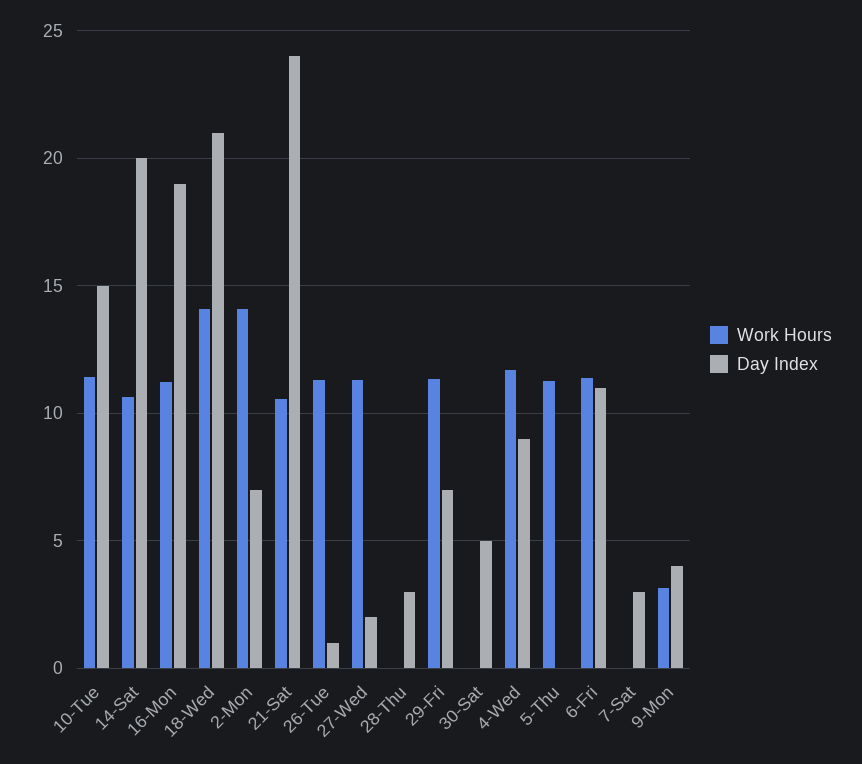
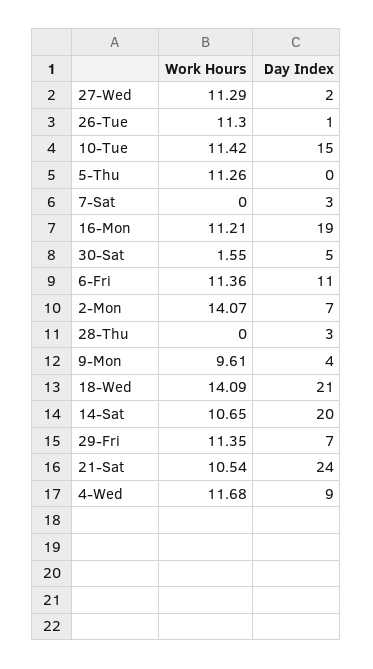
  {
    "Work Hours": {
      "10-Tue": 11.42,
      "14-Sat": 10.65,
      "16-Mon": 11.21,
      "18-Wed": 14.09,
      "2-Mon": 14.07,
      "21-Sat": 10.54,
      "26-Tue": 11.3,
      "27-Wed": 11.29,
      "28-Thu": 0,
      "29-Fri": 11.35,
-     "30-Sat": 0,
+     "30-Sat": 1.55,
      "4-Wed": 11.68,
      "5-Thu": 11.26,
      "6-Fri": 11.36,
      "7-Sat": 0,
-     "9-Mon": 3
+     "9-Mon": 9.61
    },
    "Day Index": {
      "10-Tue": 15,
      "14-Sat": 20,
      "16-Mon": 19,
      "18-Wed": 21,
      "2-Mon": 7,
      "21-Sat": 24,
      "26-Tue": 1,
      "27-Wed": 2,
      "28-Thu": 3,
      "29-Fri": 7,
      "30-Sat": 5,
      "4-Wed": 9,
      "5-Thu": 0,
      "6-Fri": 11,
      "7-Sat": 3,
      "9-Mon": 4
    }
  }

